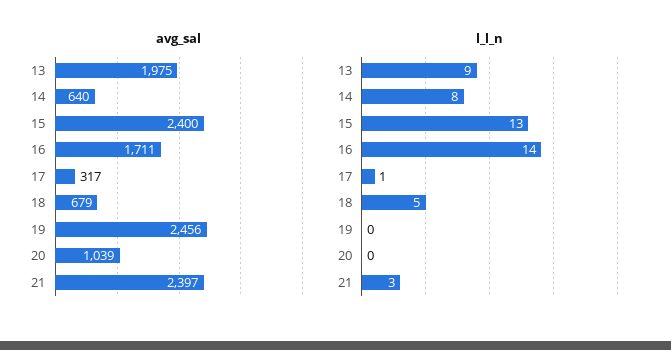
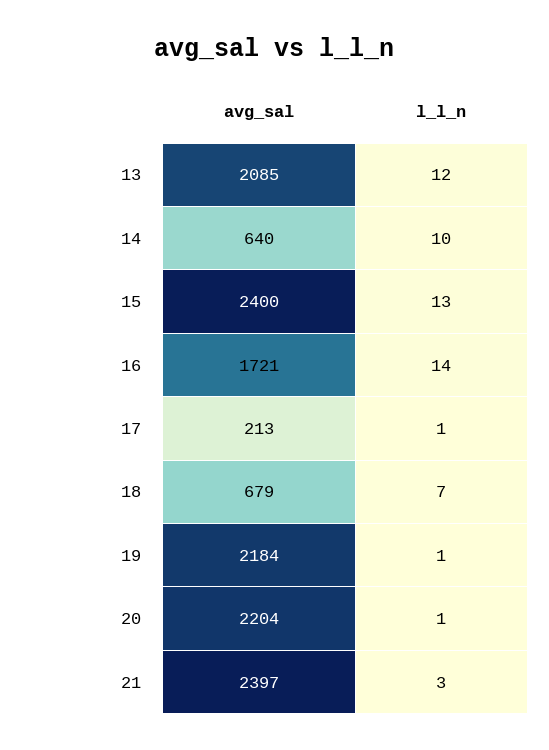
  {
    "avg_sal": {
-     "13": 1975,
+     "13": 2085,
      "14": 640,
      "15": 2400,
-     "16": 1711,
+     "16": 1721,
-     "17": 317,
+     "17": 213,
      "18": 679,
-     "19": 2456,
+     "19": 2184,
-     "20": 1039,
+     "20": 2204,
      "21": 2397
    },
    "l_l_n": {
-     "13": 9,
+     "13": 12,
-     "14": 8,
+     "14": 10,
      "15": 13,
      "16": 14,
      "17": 1,
-     "18": 5,
+     "18": 7,
-     "19": 0,
+     "19": 1,
-     "20": 0,
+     "20": 1,
      "21": 3
    }
  }

